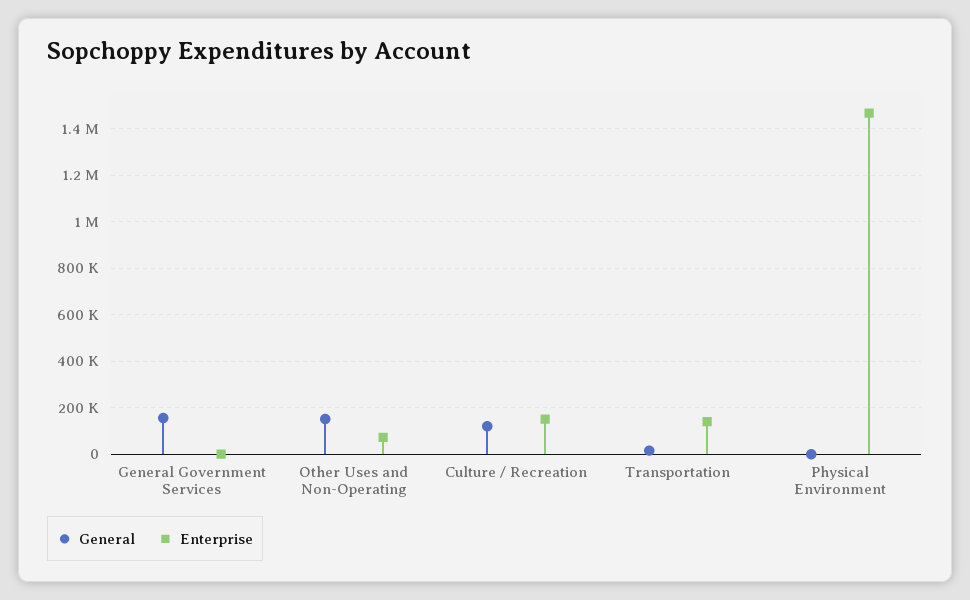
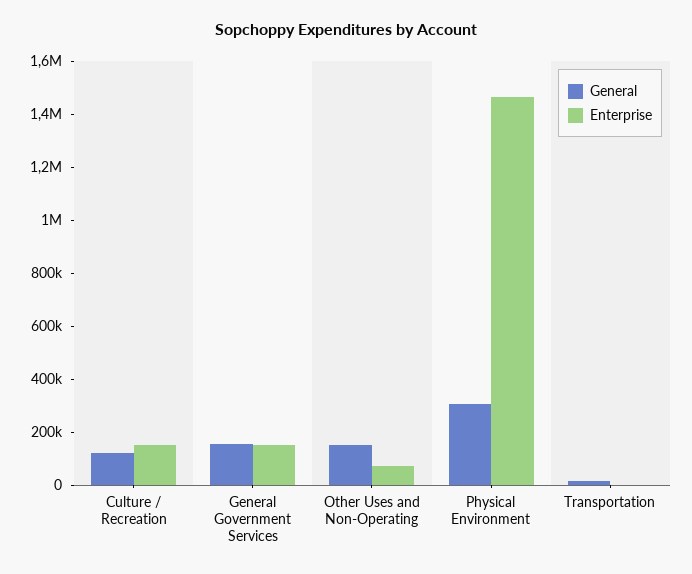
  {
    "General": {
      "General Government Services": 150000,
      "Other Uses and Non-Operating": 150000,
      "Culture / Recreation": 100000,
      "Transportation": 0,
-     "Physical Environment": 0
+     "Physical Environment": 300000
    },
    "Enterprise": {
-     "General Government Services": 0,
+     "General Government Services": 150000,
      "Other Uses and Non-Operating": 50000,
      "Culture / Recreation": 150000,
-     "Transportation": 150000,
+     "Transportation": 0,
      "Physical Environment": 1450000
    }
  }

